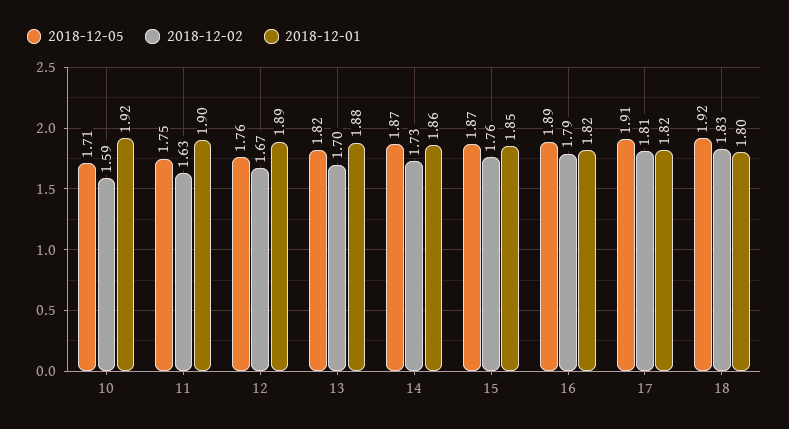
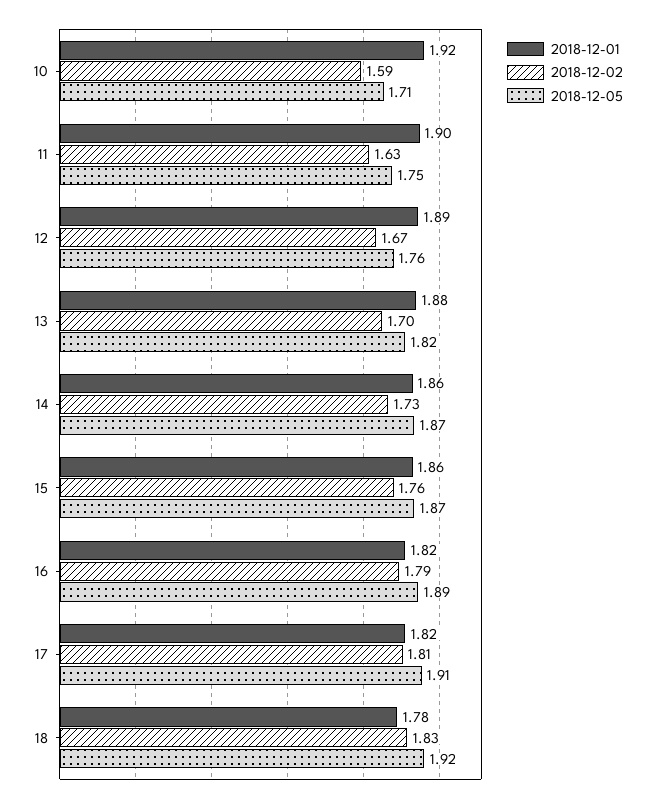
  {
    "2018-12-05": {
      "10": 1.71,
      "11": 1.75,
      "12": 1.76,
      "13": 1.82,
      "14": 1.87,
      "15": 1.87,
      "16": 1.89,
      "17": 1.91,
      "18": 1.92
    },
    "2018-12-02": {
      "10": 1.59,
      "11": 1.63,
      "12": 1.67,
      "13": 1.7,
      "14": 1.73,
      "15": 1.76,
      "16": 1.79,
      "17": 1.81,
      "18": 1.83
    },
    "2018-12-01": {
      "10": 1.92,
      "11": 1.9,
      "12": 1.89,
      "13": 1.88,
      "14": 1.86,
-     "15": 1.85,
+     "15": 1.86,
      "16": 1.82,
      "17": 1.82,
-     "18": 1.8
+     "18": 1.78
    }
  }

